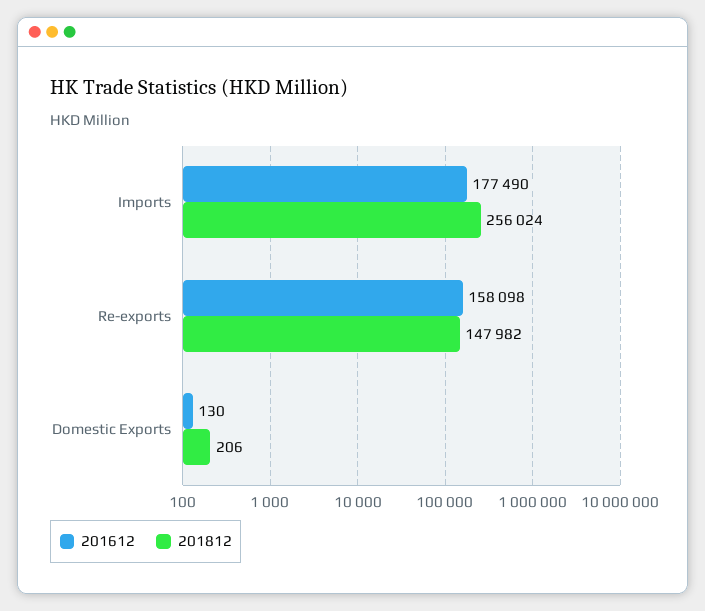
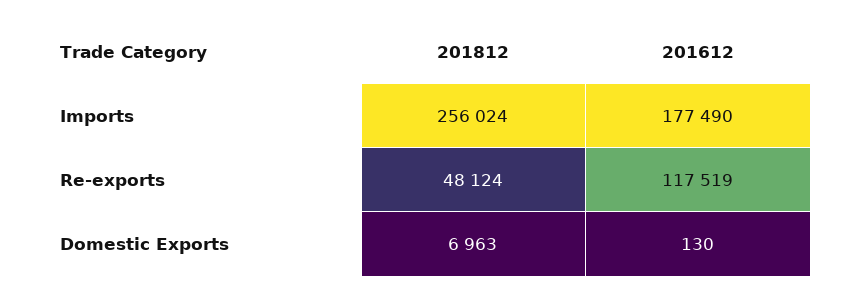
  {
    "201612": {
      "Imports": 177490,
-     "Re-exports": 158098,
+     "Re-exports": 117519,
      "Domestic Exports": 130
    },
    "201812": {
      "Imports": 256024,
-     "Re-exports": 147982,
+     "Re-exports": 48124,
-     "Domestic Exports": 206
+     "Domestic Exports": 6963
    }
  }

